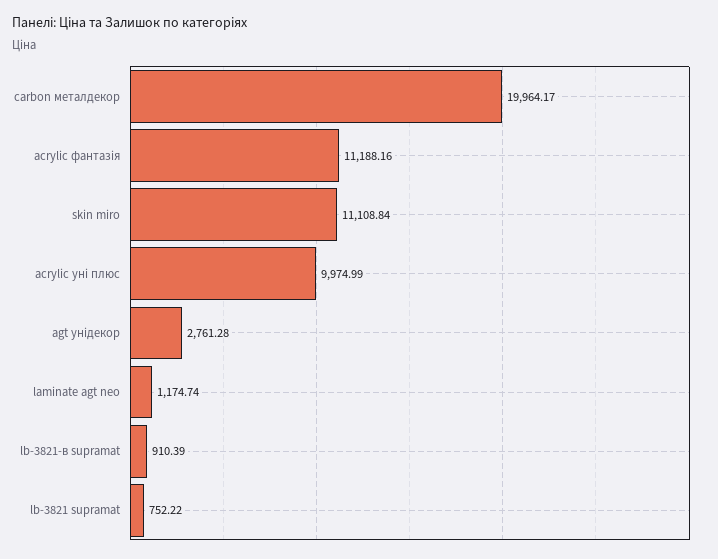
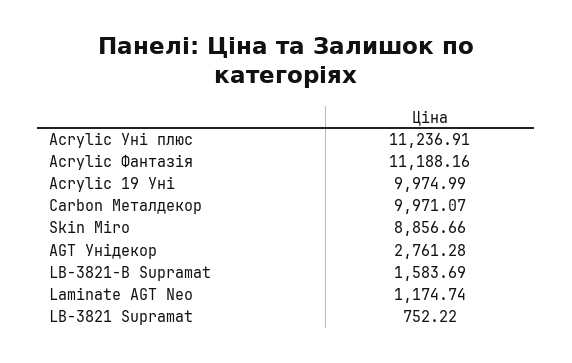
  {
-   "carbon металдекор": 19964.17,
+   "carbon металдекор": 9971.07,
    "acrylic фантазія": 11188.16,
-   "skin miro": 11108.84,
+   "skin miro": 8856.66,
-   "acrylic уні плюс": 9974.99,
+   "acrylic уні плюс": 11236.91,
    "agt унідекор": 2761.28,
    "laminate agt neo": 1174.74,
-   "lb-3821-в supramat": 910.39,
+   "lb-3821-в supramat": 1583.69,
-   "lb-3821 supramat": 752.22
+   "lb-3821 supramat": 752.22,
+   "Acrylic 19 Уні": 9974.99
  }

